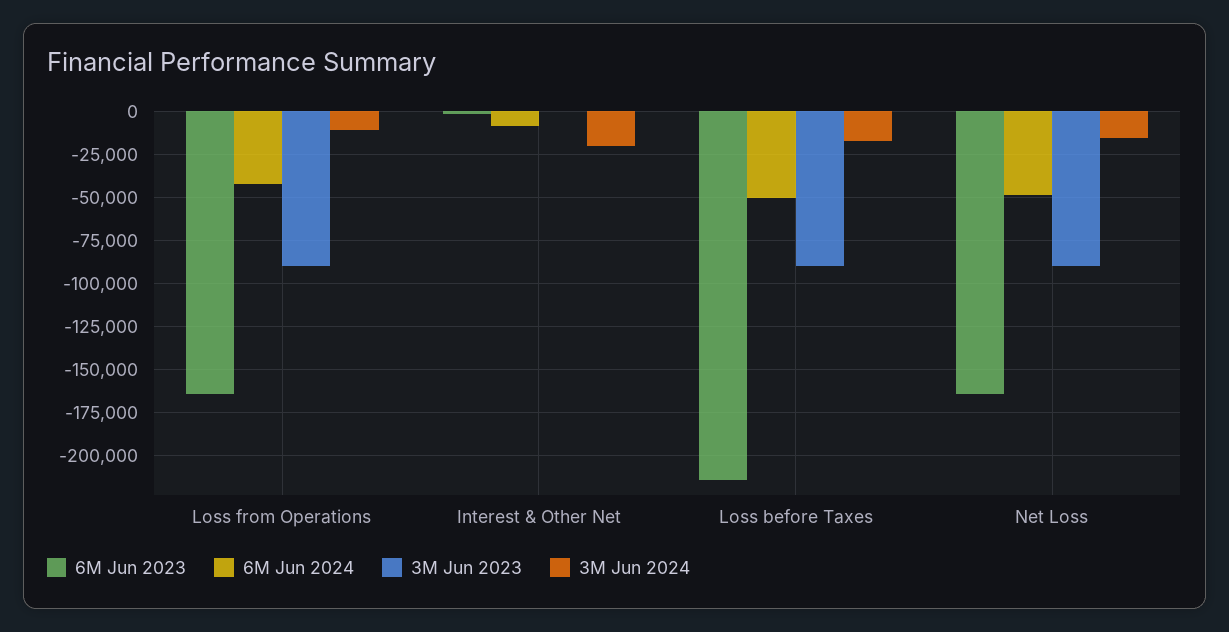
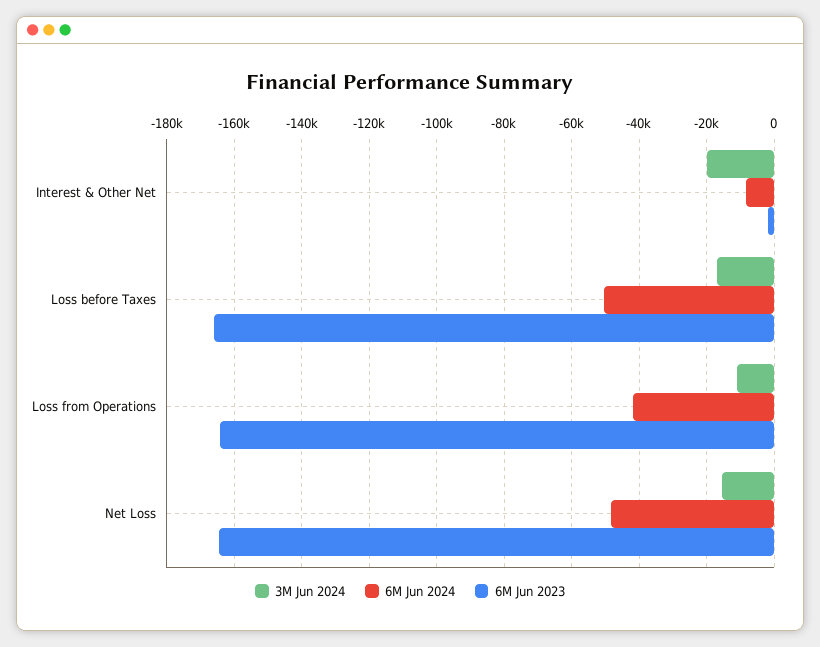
  {
    "6M Jun 2023": {
      "Loss from Operations": -164000,
      "Interest & Other Net": -2000,
-     "Loss before Taxes": -215000,
+     "Loss before Taxes": -166000,
      "Net Loss": -164000
    },
    "6M Jun 2024": {
      "Loss from Operations": -42000,
      "Interest & Other Net": -8000,
      "Loss before Taxes": -50000,
      "Net Loss": -48000
    },
-   "3M Jun 2023": {
-     "Loss from Operations": -90000,
-     "Interest & Other Net": 0,
-     "Loss before Taxes": -90000,
-     "Net Loss": -90000
-   },
    "3M Jun 2024": {
      "Loss from Operations": -10000,
      "Interest & Other Net": -20000,
      "Loss before Taxes": -16000,
      "Net Loss": -16000
    }
  }

